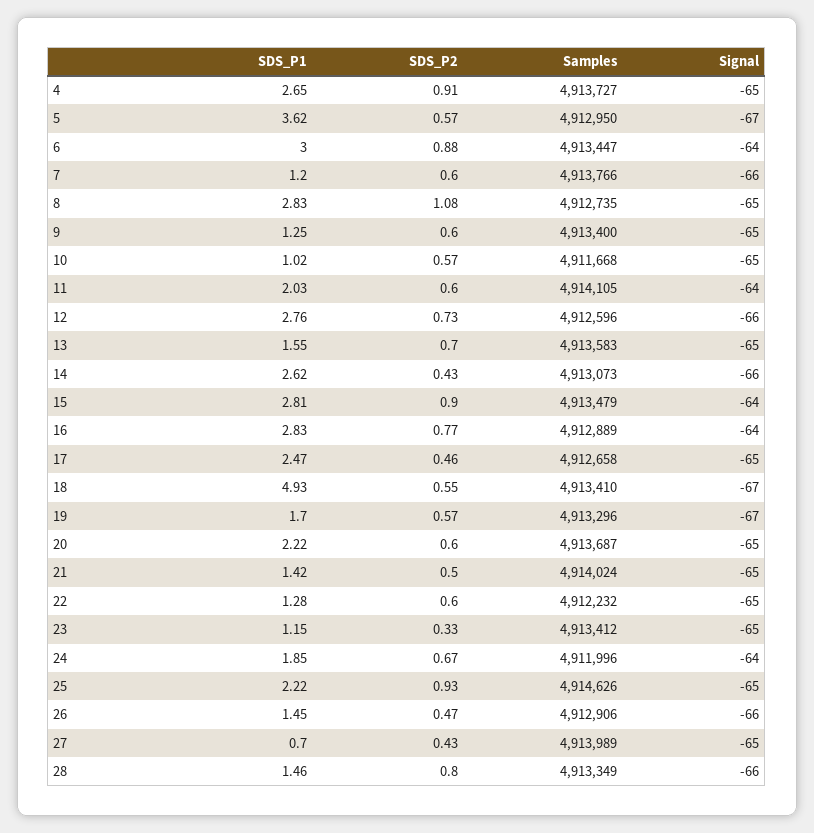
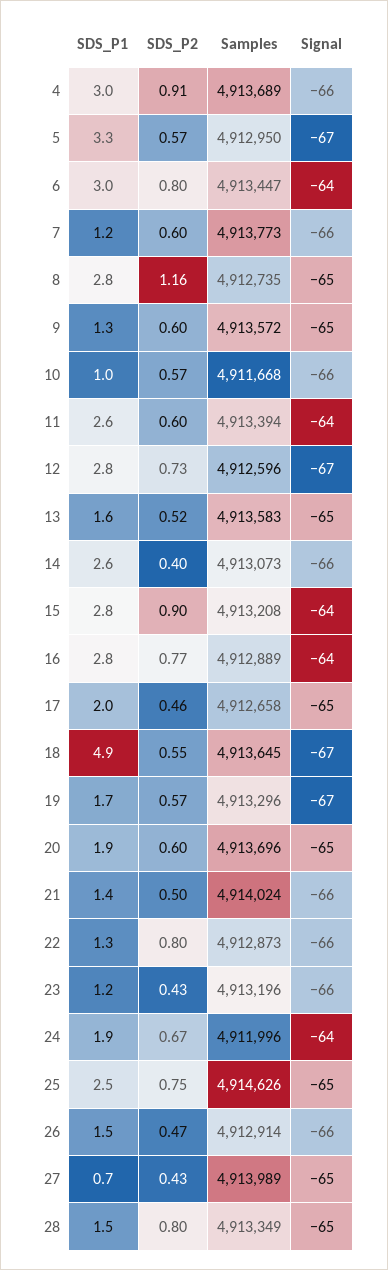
  {
    "SDS_P1": {
-     "4": 2.65,
+     "4": 3,
-     "5": 3.62,
+     "5": 3.3,
      "6": 3,
      "7": 1.2,
      "8": 2.83,
      "9": 1.25,
      "10": 1.02,
-     "11": 2.03,
+     "11": 2.6,
      "12": 2.76,
      "13": 1.55,
      "14": 2.62,
      "15": 2.81,
      "16": 2.83,
-     "17": 2.47,
+     "17": 2,
      "18": 4.93,
      "19": 1.7,
-     "20": 2.22,
+     "20": 1.9,
      "21": 1.42,
      "22": 1.28,
      "23": 1.15,
      "24": 1.85,
-     "25": 2.22,
+     "25": 2.5,
      "26": 1.45,
      "27": 0.7,
      "28": 1.46
    },
    "SDS_P2": {
      "4": 0.91,
      "5": 0.57,
-     "6": 0.88,
+     "6": 0.8,
      "7": 0.6,
-     "8": 1.08,
+     "8": 1.16,
      "9": 0.6,
      "10": 0.57,
      "11": 0.6,
      "12": 0.73,
-     "13": 0.7,
+     "13": 0.52,
-     "14": 0.43,
+     "14": 0.4,
      "15": 0.9,
      "16": 0.77,
      "17": 0.46,
      "18": 0.55,
      "19": 0.57,
      "20": 0.6,
      "21": 0.5,
-     "22": 0.6,
+     "22": 0.8,
-     "23": 0.33,
+     "23": 0.43,
      "24": 0.67,
-     "25": 0.93,
+     "25": 0.75,
      "26": 0.47,
      "27": 0.43,
      "28": 0.8
    },
    "Samples": {
-     "4": 4913727,
+     "4": 4913689,
      "5": 4912950,
      "6": 4913447,
-     "7": 4913766,
+     "7": 4913773,
      "8": 4912735,
-     "9": 4913400,
+     "9": 4913572,
      "10": 4911668,
-     "11": 4914105,
+     "11": 4913394,
      "12": 4912596,
      "13": 4913583,
      "14": 4913073,
-     "15": 4913479,
+     "15": 4913208,
      "16": 4912889,
      "17": 4912658,
-     "18": 4913410,
+     "18": 4913645,
      "19": 4913296,
-     "20": 4913687,
+     "20": 4913696,
      "21": 4914024,
-     "22": 4912232,
+     "22": 4912873,
-     "23": 4913412,
+     "23": 4913196,
      "24": 4911996,
      "25": 4914626,
-     "26": 4912906,
+     "26": 4912914,
      "27": 4913989,
      "28": 4913349
    },
    "Signal": {
-     "4": -65,
+     "4": -66,
      "5": -67,
      "6": -64,
      "7": -66,
      "8": -65,
      "9": -65,
-     "10": -65,
+     "10": -66,
      "11": -64,
-     "12": -66,
+     "12": -67,
      "13": -65,
      "14": -66,
      "15": -64,
      "16": -64,
      "17": -65,
      "18": -67,
      "19": -67,
      "20": -65,
-     "21": -65,
+     "21": -66,
-     "22": -65,
+     "22": -66,
-     "23": -65,
+     "23": -66,
      "24": -64,
      "25": -65,
      "26": -66,
      "27": -65,
-     "28": -66
+     "28": -65
    }
  }

